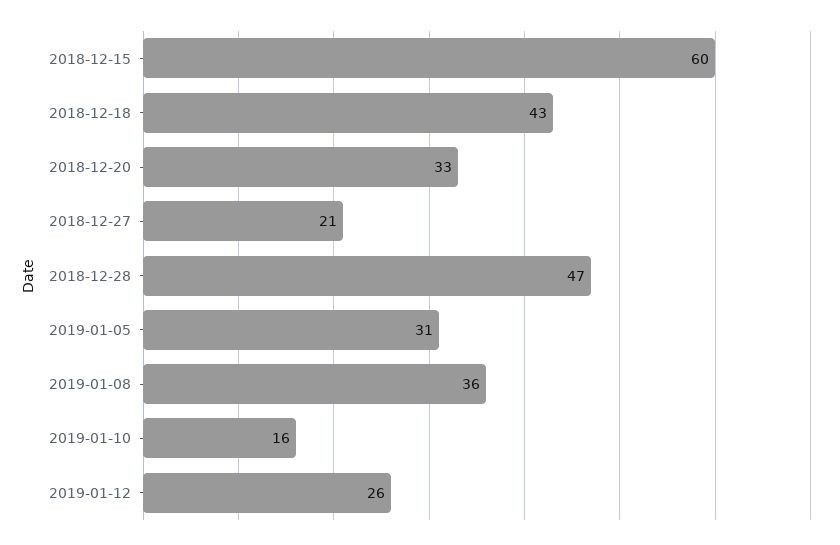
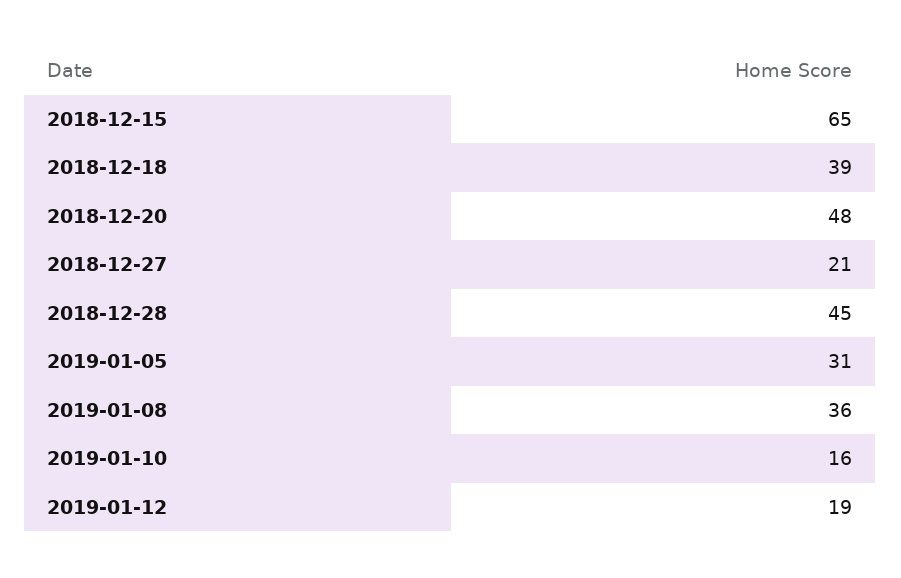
  {
-   "2018-12-15": 60,
+   "2018-12-15": 65,
-   "2018-12-18": 43,
+   "2018-12-18": 39,
-   "2018-12-20": 33,
+   "2018-12-20": 48,
    "2018-12-27": 21,
-   "2018-12-28": 47,
+   "2018-12-28": 45,
    "2019-01-05": 31,
    "2019-01-08": 36,
    "2019-01-10": 16,
-   "2019-01-12": 26
+   "2019-01-12": 19
  }

